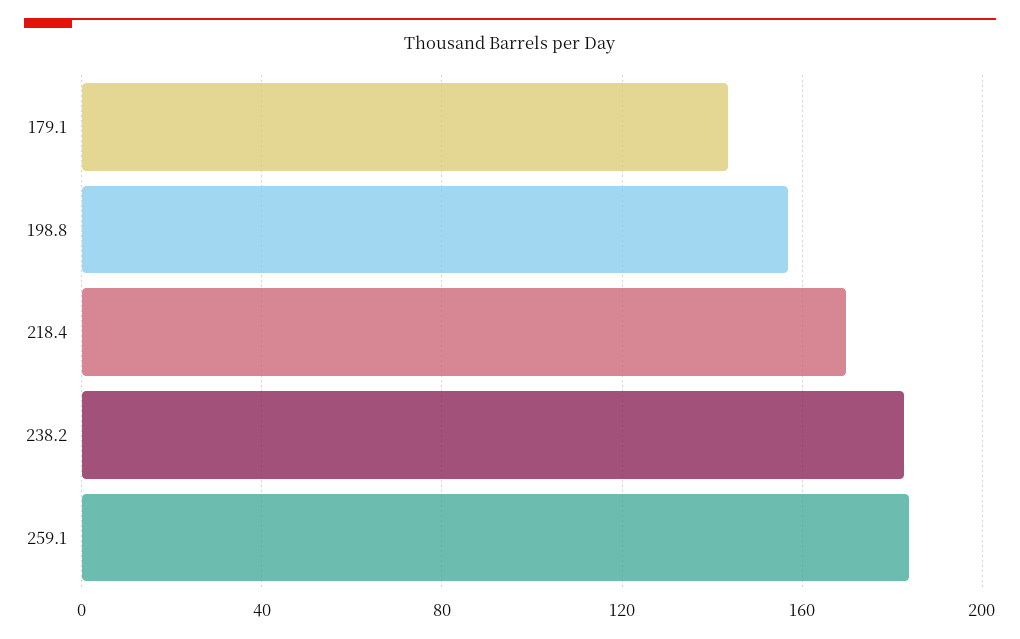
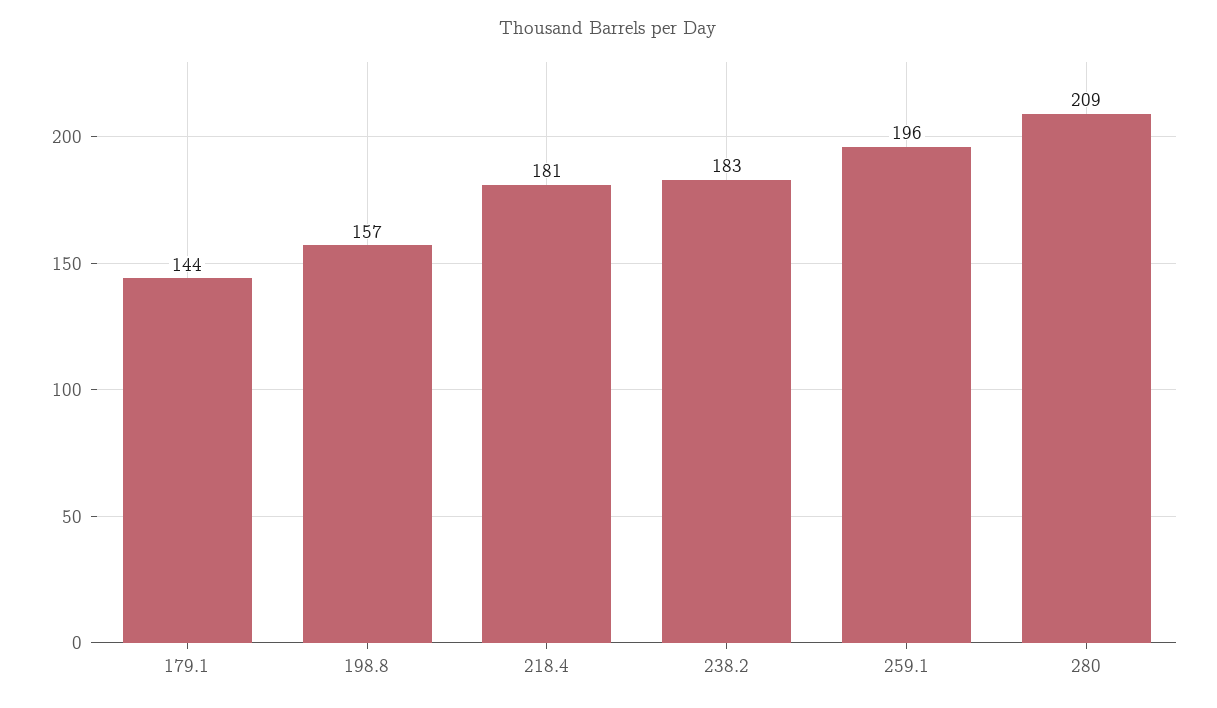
  {
    "179.1": 144,
    "198.8": 157,
-   "218.4": 170,
+   "218.4": 181,
    "238.2": 183,
-   "259.1": 185
+   "259.1": 196,
+   "280": 209
  }

